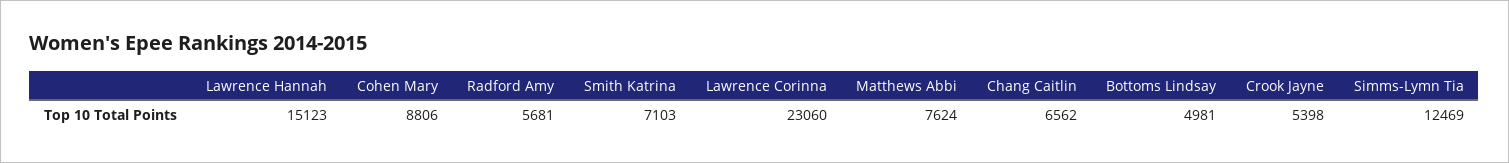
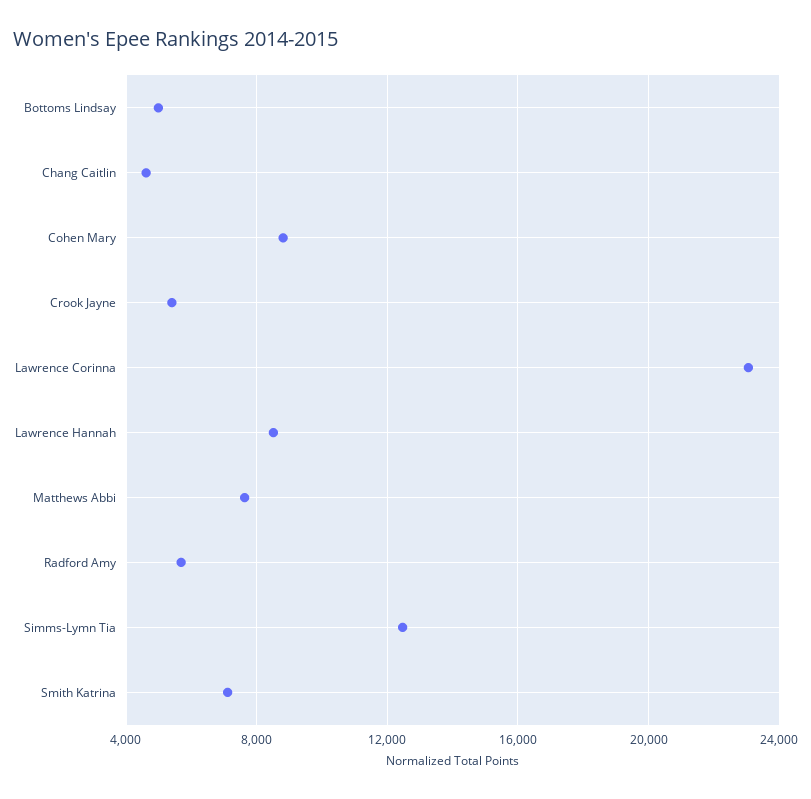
  {
-   "Lawrence Hannah": 15123,
+   "Lawrence Hannah": 8500,
    "Cohen Mary": 8806,
    "Radford Amy": 5681,
    "Smith Katrina": 7103,
    "Lawrence Corinna": 23060,
    "Matthews Abbi": 7624,
-   "Chang Caitlin": 6562,
+   "Chang Caitlin": 4500,
    "Bottoms Lindsay": 4981,
    "Crook Jayne": 5398,
    "Simms-Lymn Tia": 12469
  }

